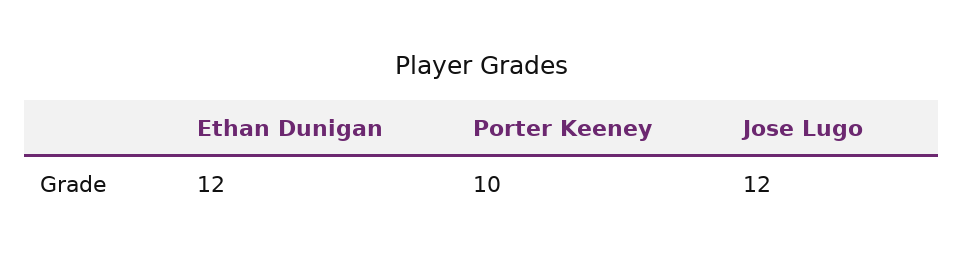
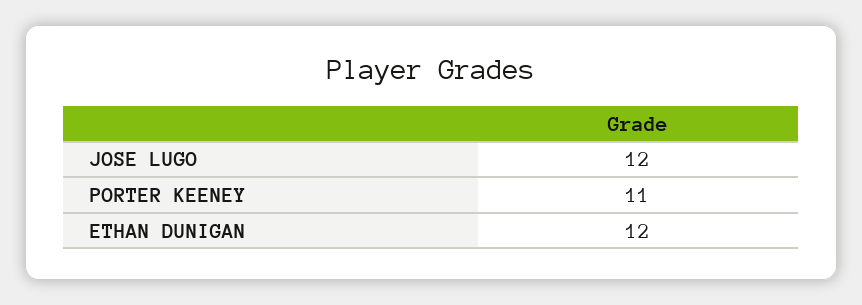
  {
    "Ethan Dunigan": 12,
-   "Porter Keeney": 10,
+   "Porter Keeney": 11,
    "Jose Lugo": 12
  }

